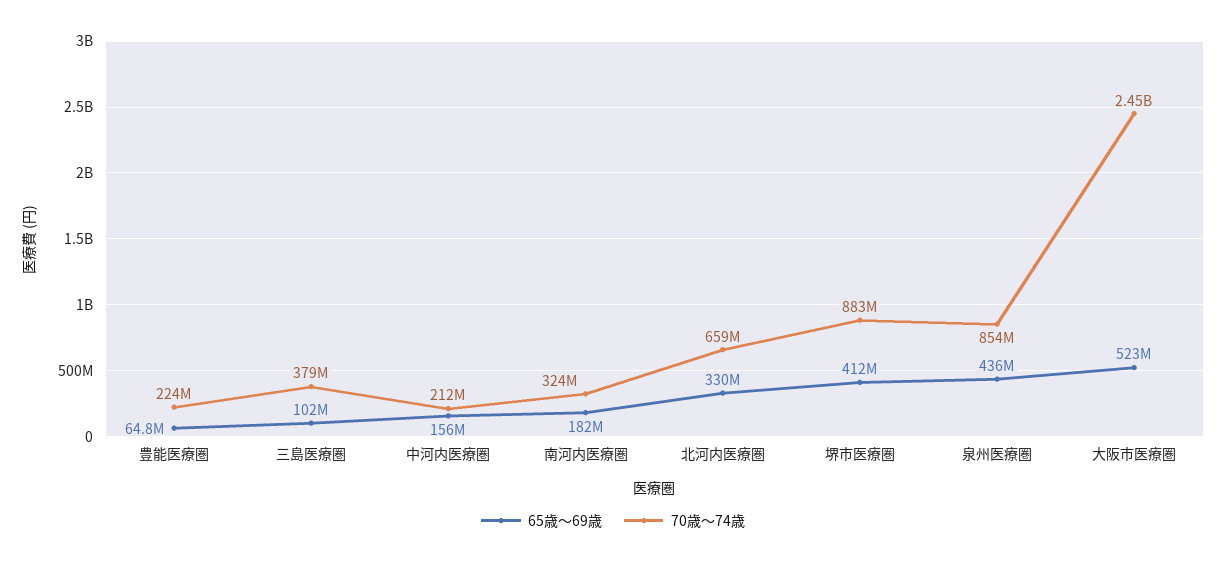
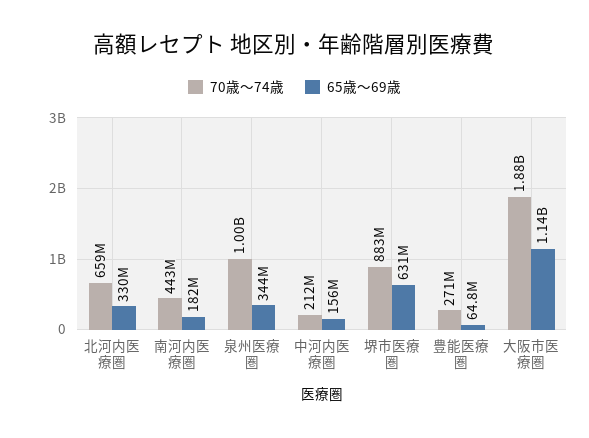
  {
    "65歳～69歳": {
      "豊能医療圏": 64800000,
-     "三島医療圏": 102000000,
      "中河内医療圏": 156000000,
      "南河内医療圏": 182000000,
      "北河内医療圏": 330000000,
-     "堺市医療圏": 412000000,
+     "堺市医療圏": 631000000,
-     "泉州医療圏": 436000000,
+     "泉州医療圏": 344000000,
-     "大阪市医療圏": 523000000
+     "大阪市医療圏": 1140000000
    },
    "70歳～74歳": {
-     "豊能医療圏": 224000000,
+     "豊能医療圏": 271000000,
-     "三島医療圏": 379000000,
      "中河内医療圏": 212000000,
-     "南河内医療圏": 324000000,
+     "南河内医療圏": 443000000,
      "北河内医療圏": 659000000,
      "堺市医療圏": 883000000,
-     "泉州医療圏": 854000000,
+     "泉州医療圏": 1000000000,
-     "大阪市医療圏": 2450000000
+     "大阪市医療圏": 1880000000
    }
  }

